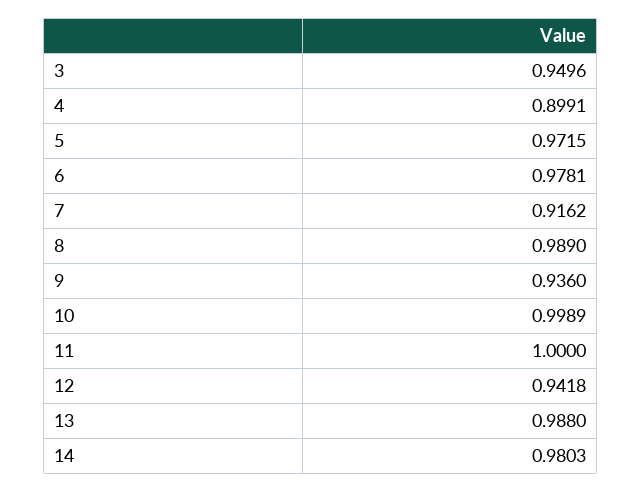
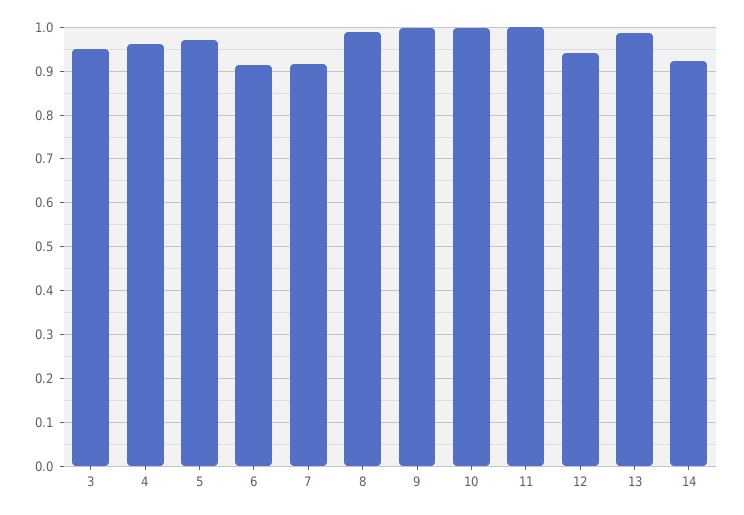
  {
    "3": 0.9496,
-   "4": 0.8991,
+   "4": 0.96,
    "5": 0.9715,
-   "6": 0.9781,
+   "6": 0.92,
    "7": 0.9162,
    "8": 0.989,
-   "9": 0.936,
+   "9": 1,
    "10": 0.9989,
    "11": 1,
    "12": 0.9418,
    "13": 0.988,
-   "14": 0.9803
+   "14": 0.92
  }

